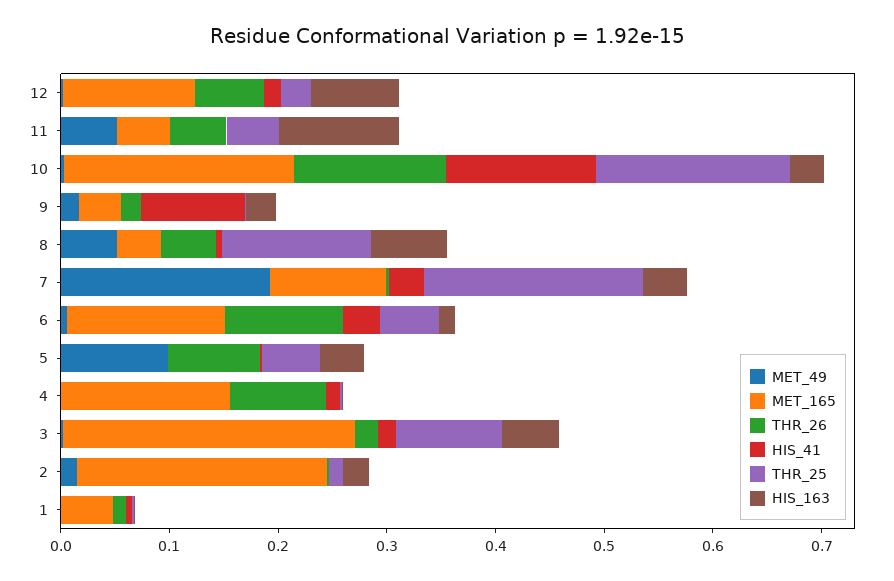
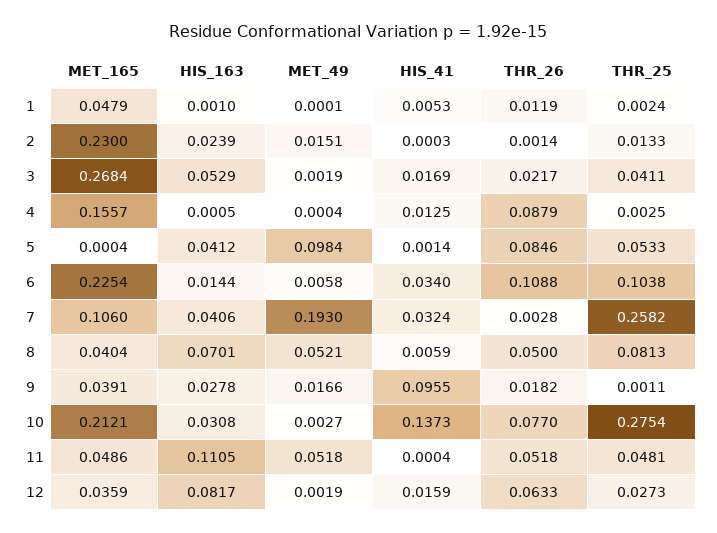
  {
    "MET_49": {
      "12": 0.0019,
      "11": 0.0518,
      "10": 0.0027,
      "9": 0.0166,
      "8": 0.0521,
      "7": 0.193,
      "6": 0.0058,
      "5": 0.0984,
      "4": 0.0004,
      "3": 0.0019,
      "2": 0.0151,
      "1": 0.0001
    },
    "MET_165": {
-     "12": 0.12,
+     "12": 0.0359,
      "11": 0.0486,
      "10": 0.2121,
      "9": 0.0391,
      "8": 0.0404,
      "7": 0.106,
-     "6": 0.14,
+     "6": 0.2254,
      "5": 0.0004,
      "4": 0.1557,
      "3": 0.2684,
      "2": 0.23,
      "1": 0.0479
    },
    "THR_26": {
      "12": 0.0633,
      "11": 0.0518,
-     "10": 0.14,
+     "10": 0.077,
      "9": 0.0182,
      "8": 0.05,
      "7": 0.0028,
      "6": 0.1088,
      "5": 0.0846,
      "4": 0.0879,
      "3": 0.0217,
      "2": 0.0014,
      "1": 0.0119
    },
    "HIS_41": {
      "12": 0.0159,
      "11": 0.0004,
      "10": 0.1373,
      "9": 0.0955,
      "8": 0.0059,
      "7": 0.0324,
      "6": 0.034,
      "5": 0.0014,
      "4": 0.0125,
      "3": 0.0169,
      "2": 0.0003,
      "1": 0.0053
    },
    "THR_25": {
      "12": 0.0273,
      "11": 0.0481,
-     "10": 0.18,
+     "10": 0.2754,
      "9": 0.0011,
-     "8": 0.14,
+     "8": 0.0813,
-     "7": 0.2,
+     "7": 0.2582,
-     "6": 0.06,
+     "6": 0.1038,
      "5": 0.0533,
      "4": 0.0025,
-     "3": 0.1,
+     "3": 0.0411,
      "2": 0.0133,
      "1": 0.0024
    },
    "HIS_163": {
      "12": 0.0817,
      "11": 0.1105,
      "10": 0.0308,
      "9": 0.0278,
      "8": 0.0701,
      "7": 0.0406,
      "6": 0.0144,
      "5": 0.0412,
      "4": 0.0005,
      "3": 0.0529,
      "2": 0.0239,
      "1": 0.001
    }
  }

